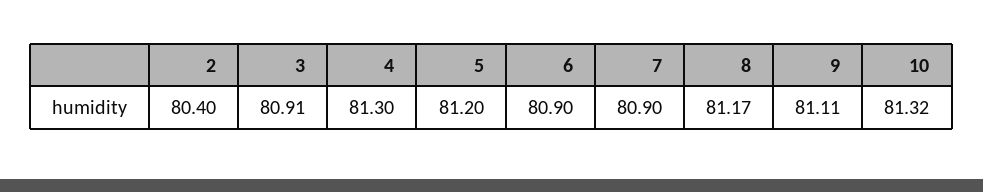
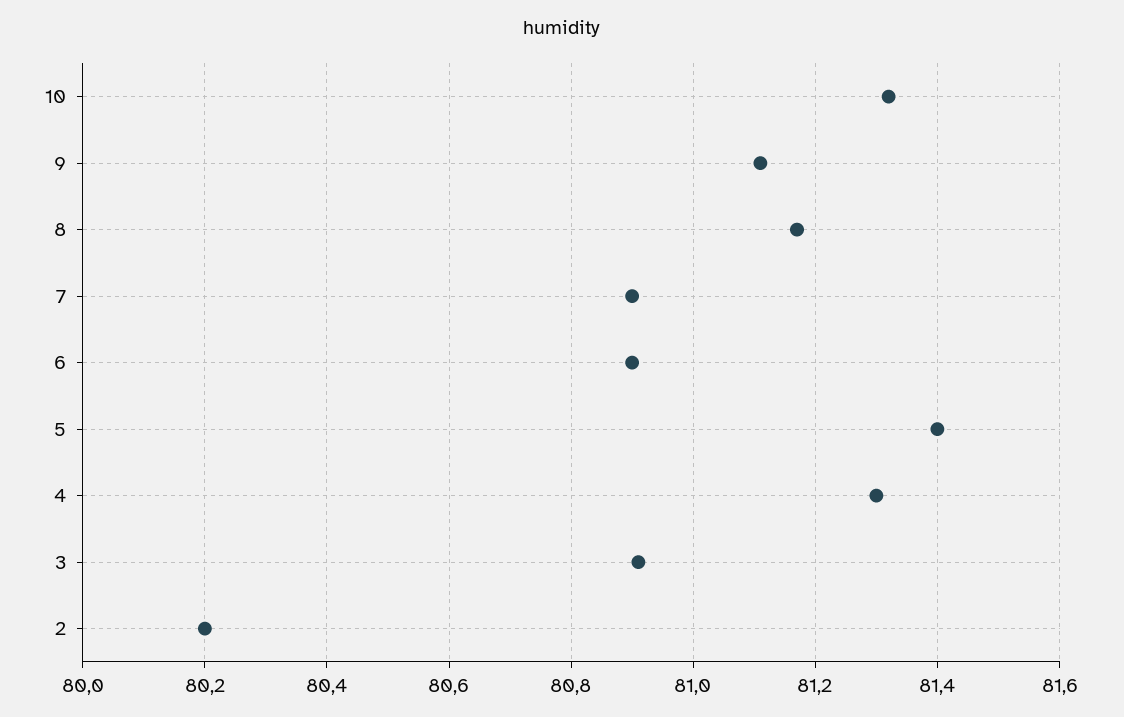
  {
-   "2": 80.4,
+   "2": 80.2,
    "3": 80.91,
    "4": 81.3,
-   "5": 81.2,
+   "5": 81.4,
    "6": 80.9,
    "7": 80.9,
    "8": 81.17,
    "9": 81.11,
    "10": 81.32
  }

